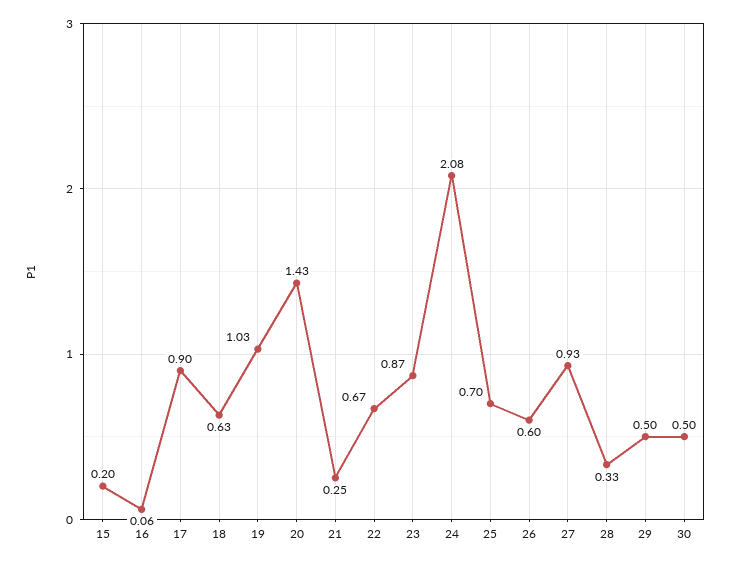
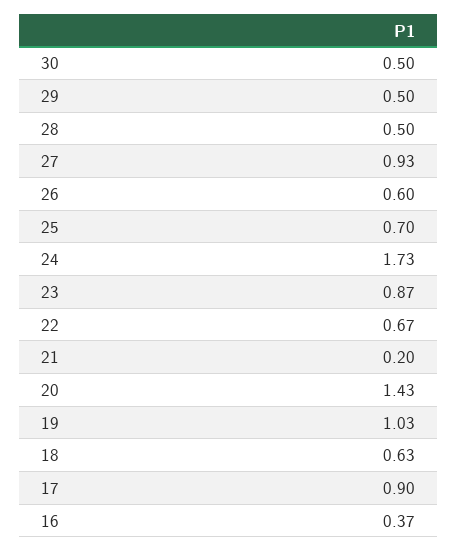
  {
-   "15": 0.2,
-   "16": 0.06,
+   "16": 0.37,
    "17": 0.9,
    "18": 0.63,
    "19": 1.03,
    "20": 1.43,
-   "21": 0.25,
+   "21": 0.2,
    "22": 0.67,
    "23": 0.87,
-   "24": 2.08,
+   "24": 1.73,
    "25": 0.7,
    "26": 0.6,
    "27": 0.93,
-   "28": 0.33,
+   "28": 0.5,
    "29": 0.5,
    "30": 0.5
  }

